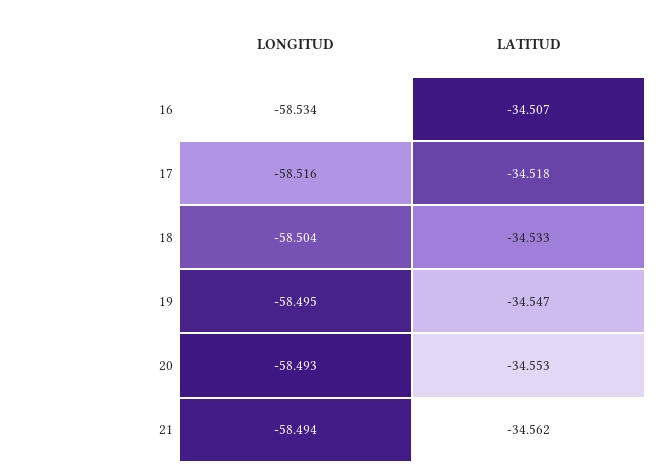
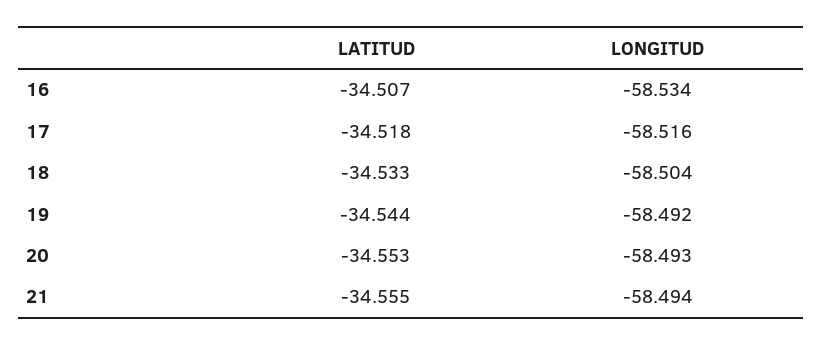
  {
    "LONGITUD": {
      "16": -58.534,
      "17": -58.516,
      "18": -58.504,
-     "19": -58.495,
+     "19": -58.492,
      "20": -58.493,
      "21": -58.494
    },
    "LATITUD": {
      "16": -34.507,
      "17": -34.518,
      "18": -34.533,
-     "19": -34.547,
+     "19": -34.544,
      "20": -34.553,
-     "21": -34.562
+     "21": -34.555
    }
  }

